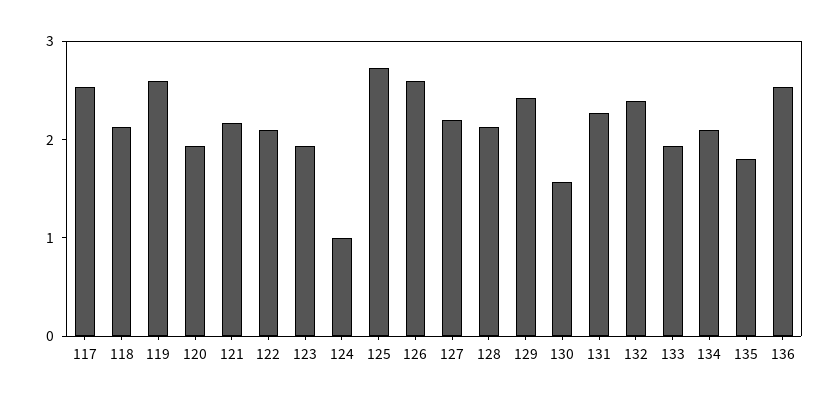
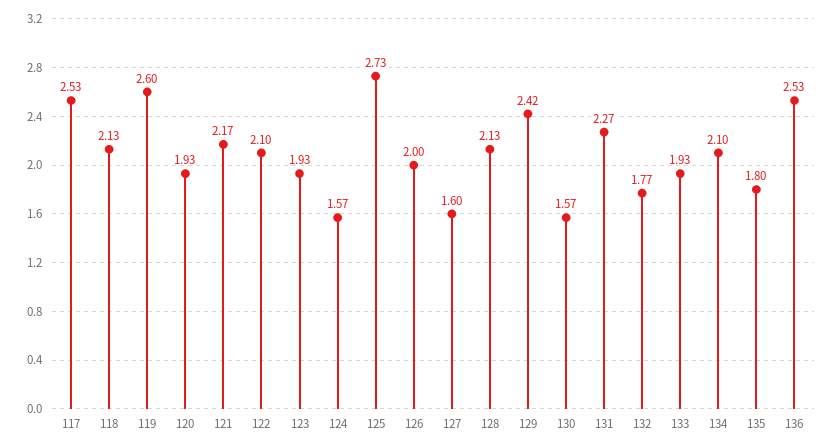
  {
    "117": 2.53,
    "118": 2.13,
    "119": 2.6,
    "120": 1.93,
    "121": 2.17,
    "122": 2.1,
    "123": 1.93,
-   "124": 1,
+   "124": 1.57,
    "125": 2.73,
-   "126": 2.6,
+   "126": 2,
-   "127": 2.2,
+   "127": 1.6,
    "128": 2.13,
    "129": 2.42,
    "130": 1.57,
    "131": 2.27,
-   "132": 2.4,
+   "132": 1.77,
    "133": 1.93,
    "134": 2.1,
    "135": 1.8,
    "136": 2.53
  }

